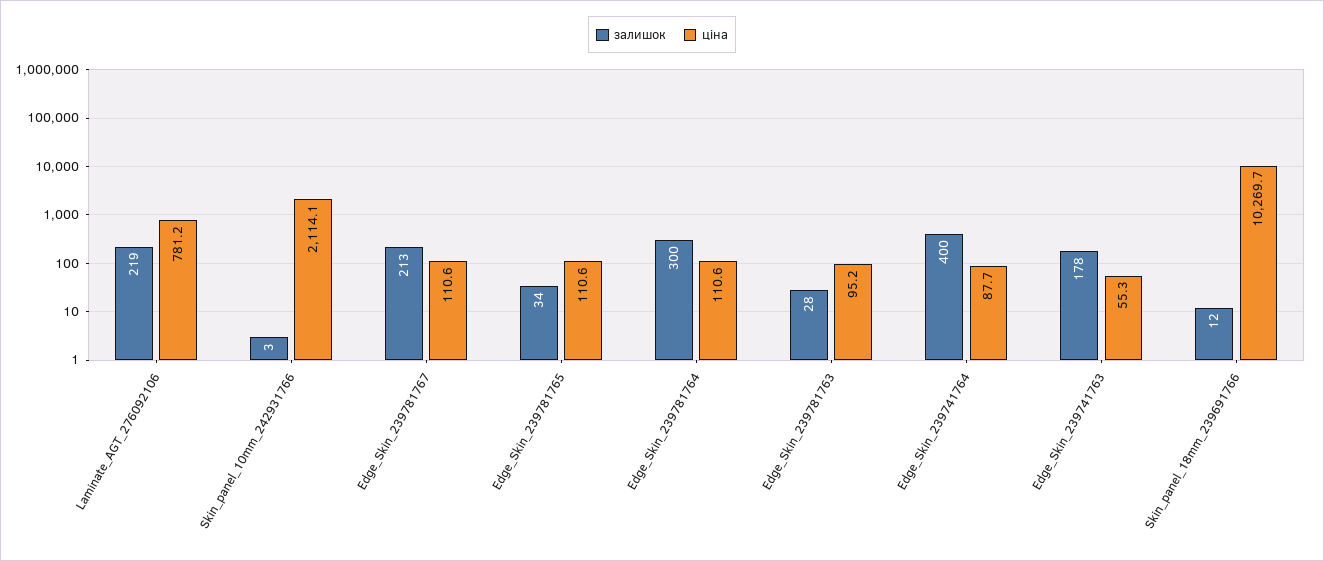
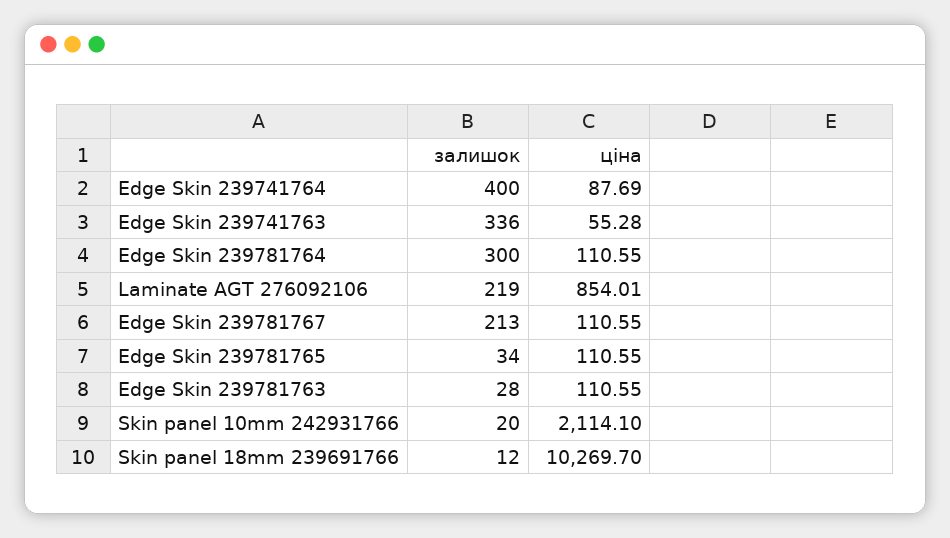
  {
    "залишок": {
      "Laminate_AGT_276092106": 219,
-     "Skin_panel_10mm_242931766": 3,
+     "Skin_panel_10mm_242931766": 20,
      "Edge_Skin_239781767": 213,
      "Edge_Skin_239781765": 34,
      "Edge_Skin_239781764": 300,
      "Edge_Skin_239781763": 28,
      "Edge_Skin_239741764": 400,
-     "Edge_Skin_239741763": 178,
+     "Edge_Skin_239741763": 336,
      "Skin_panel_18mm_239691766": 12
    },
    "ціна": {
-     "Laminate_AGT_276092106": 781.2,
+     "Laminate_AGT_276092106": 854.01,
      "Skin_panel_10mm_242931766": 2114.1,
      "Edge_Skin_239781767": 110.55,
      "Edge_Skin_239781765": 110.55,
      "Edge_Skin_239781764": 110.55,
-     "Edge_Skin_239781763": 95.2,
+     "Edge_Skin_239781763": 110.55,
      "Edge_Skin_239741764": 87.69,
      "Edge_Skin_239741763": 55.28,
      "Skin_panel_18mm_239691766": 10269.7
    }
  }

